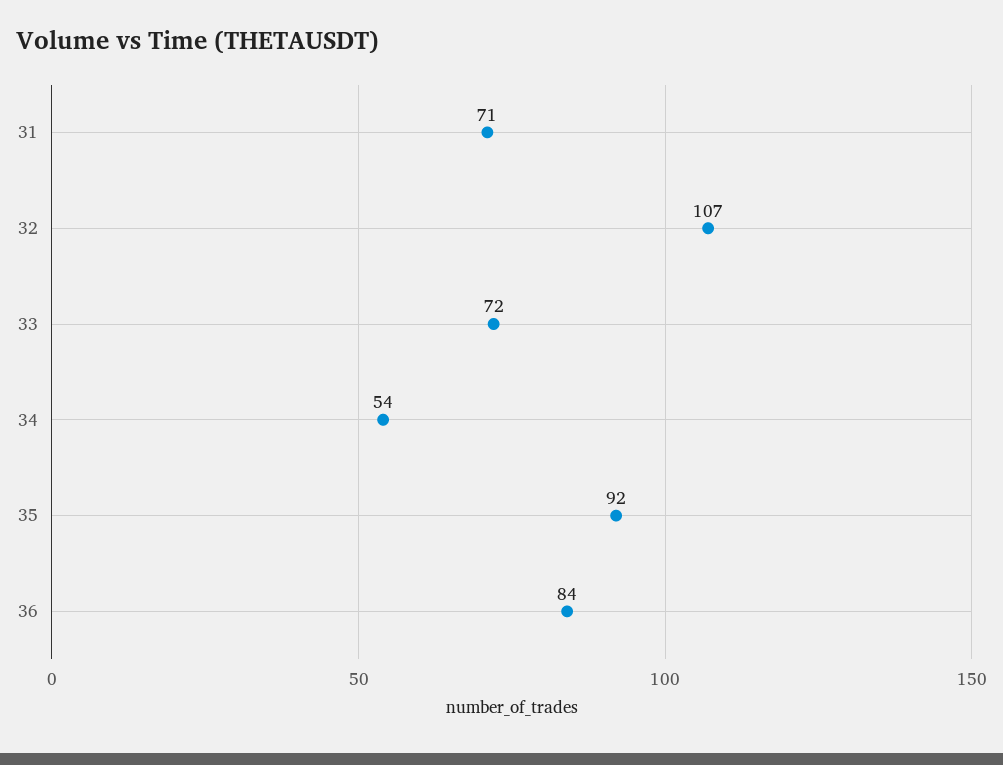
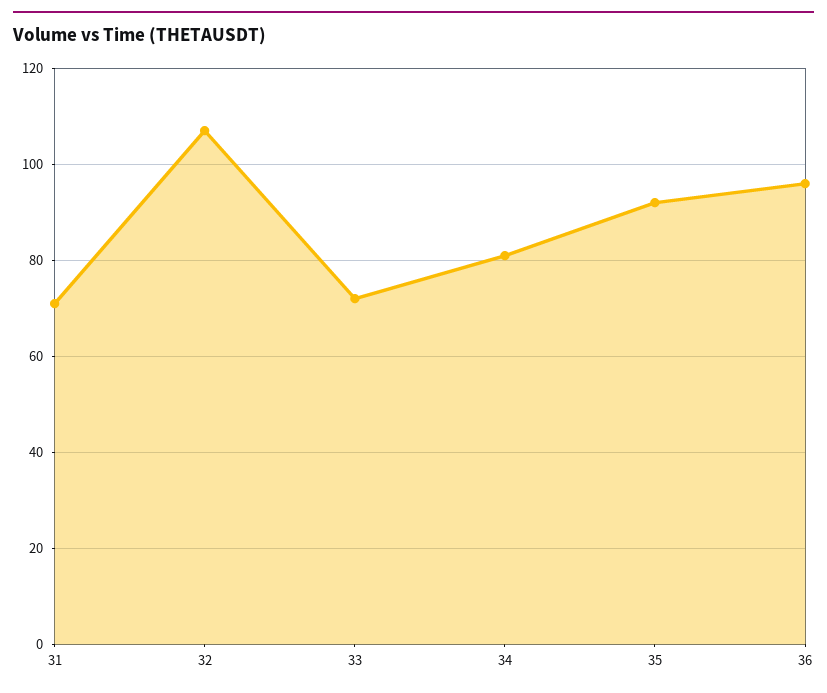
  {
    "31": 71,
    "32": 107,
    "33": 72,
-   "34": 54,
+   "34": 80,
    "35": 92,
-   "36": 84
+   "36": 95
  }

